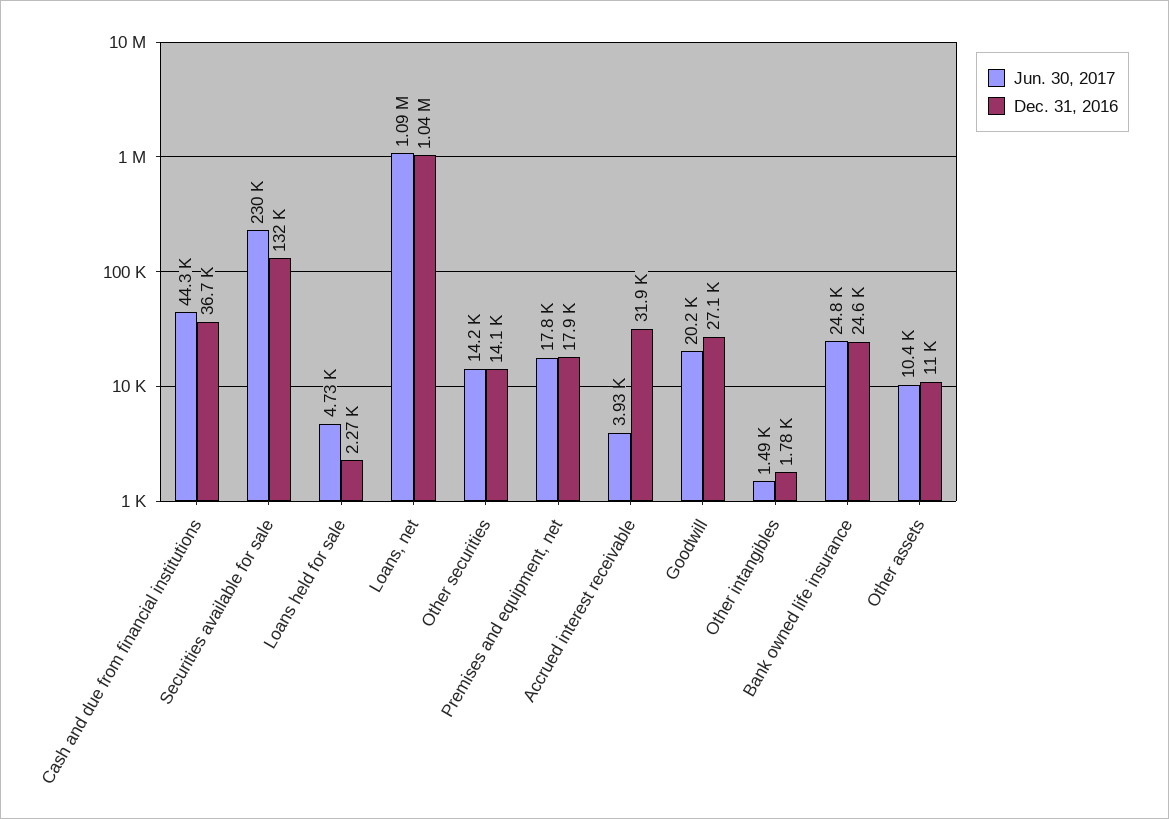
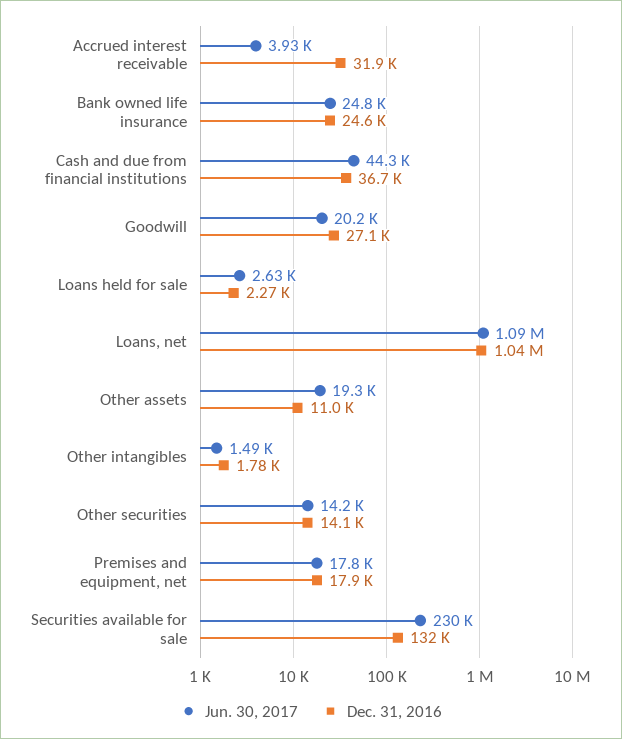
  {
    "Jun. 30, 2017": {
      "Cash and due from financial institutions": 44300,
      "Securities available for sale": 230000,
-     "Loans held for sale": 4730,
+     "Loans held for sale": 2630,
      "Loans, net": 1090000,
      "Other securities": 14200,
      "Premises and equipment, net": 17800,
      "Accrued interest receivable": 3930,
      "Goodwill": 20200,
      "Other intangibles": 1490,
      "Bank owned life insurance": 24800,
-     "Other assets": 10400
+     "Other assets": 19300
    },
    "Dec. 31, 2016": {
      "Cash and due from financial institutions": 36700,
      "Securities available for sale": 132000,
      "Loans held for sale": 2270,
      "Loans, net": 1040000,
      "Other securities": 14100,
      "Premises and equipment, net": 17900,
      "Accrued interest receivable": 31900,
      "Goodwill": 27100,
      "Other intangibles": 1780,
      "Bank owned life insurance": 24600,
      "Other assets": 11000
    }
  }

